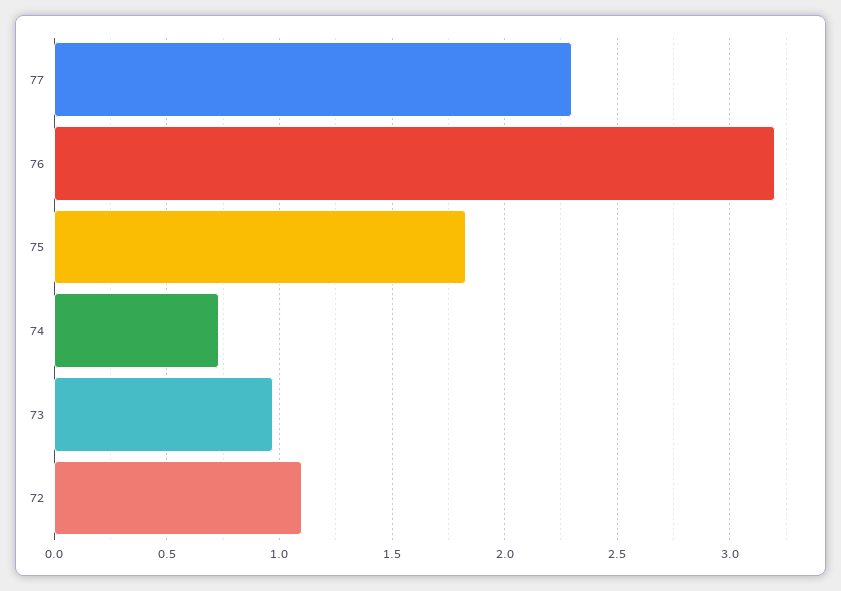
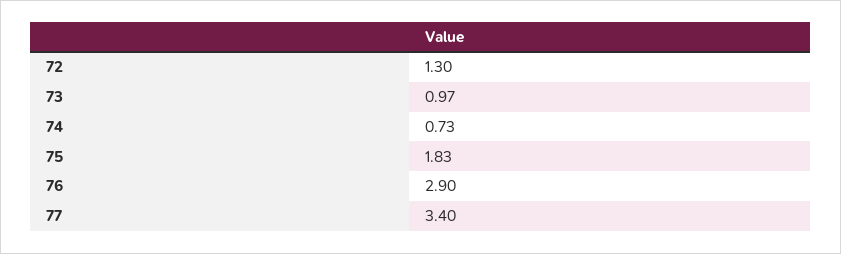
  {
-   "77": 2.3,
+   "77": 3.4,
-   "76": 3.2,
+   "76": 2.9,
    "75": 1.83,
    "74": 0.73,
    "73": 0.97,
-   "72": 1.1
+   "72": 1.3
  }

